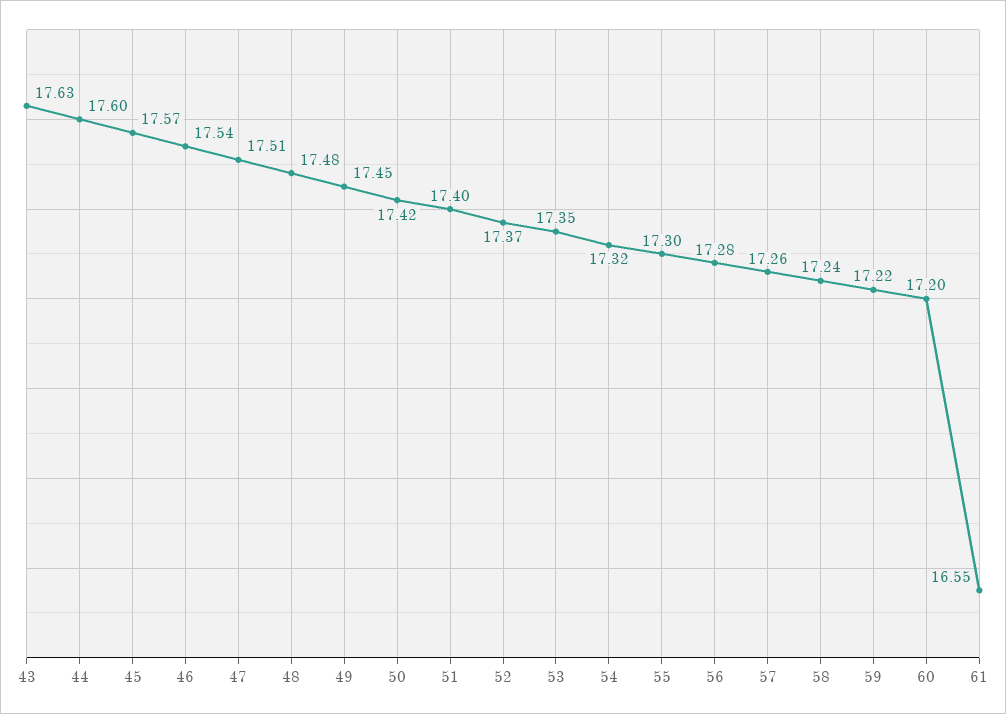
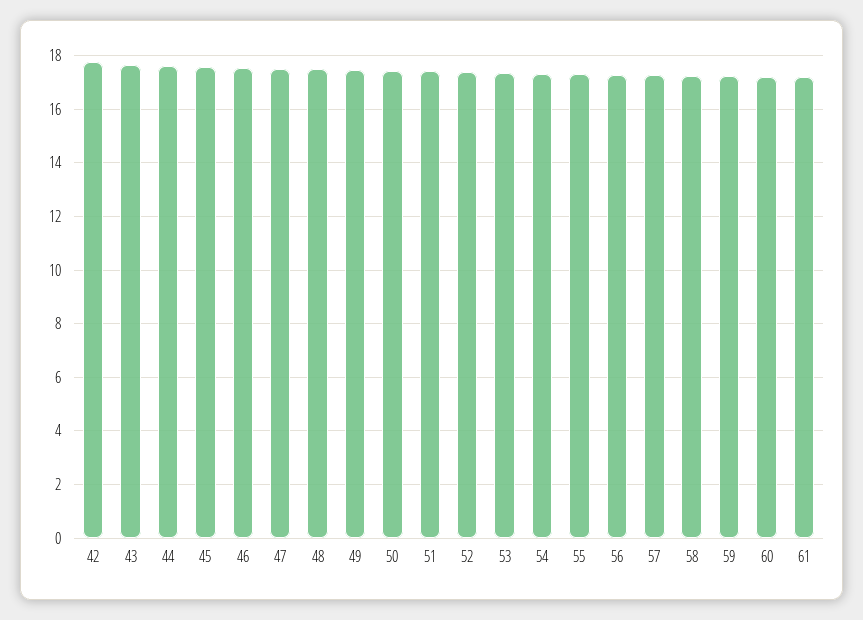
  {
    "43": 17.63,
    "44": 17.6,
    "45": 17.57,
    "46": 17.54,
    "47": 17.51,
    "48": 17.48,
    "49": 17.45,
    "50": 17.42,
    "51": 17.4,
    "52": 17.37,
    "53": 17.35,
    "54": 17.32,
    "55": 17.3,
    "56": 17.28,
    "57": 17.26,
    "58": 17.24,
    "59": 17.22,
    "60": 17.2,
-   "61": 16.55
+   "61": 17.25,
+   "42": 17.75
  }

